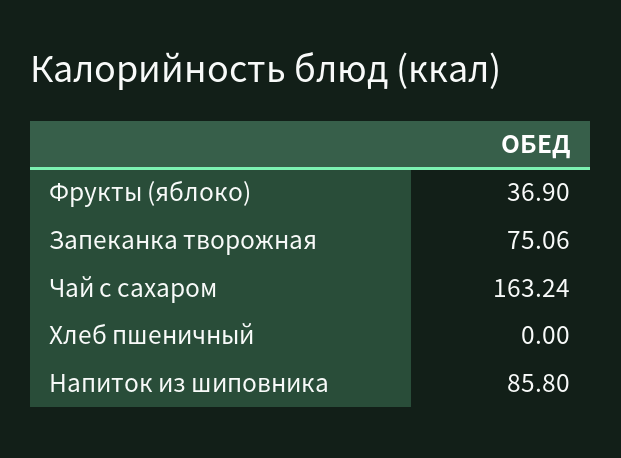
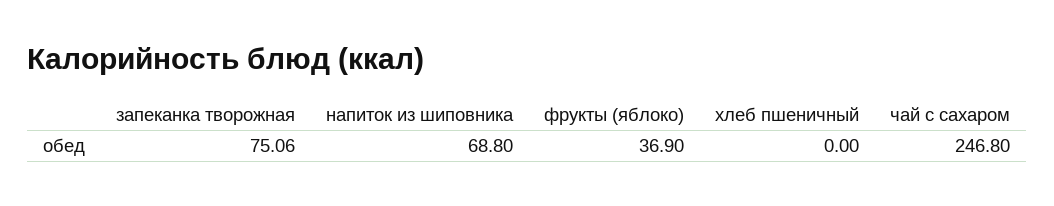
  {
    "Фрукты (яблоко)": 36.9,
    "Запеканка творожная": 75.06,
-   "Чай с сахаром": 163.24,
+   "Чай с сахаром": 246.8,
    "Хлеб пшеничный": 0,
-   "Напиток из шиповника": 85.8
+   "Напиток из шиповника": 68.8
  }

